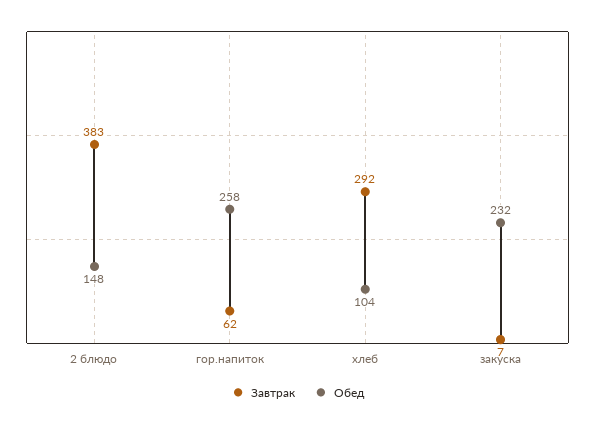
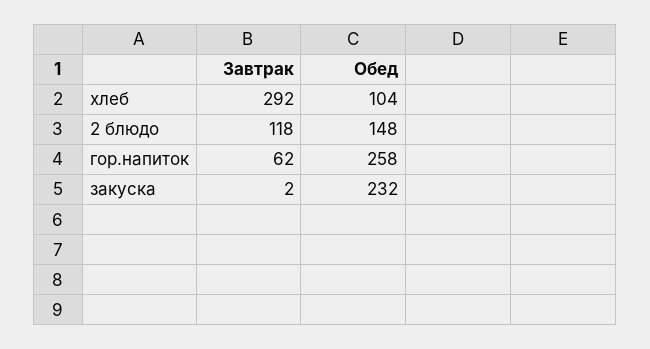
  {
    "Завтрак": {
-     "2 блюдо": 383,
+     "2 блюдо": 118,
      "гор.напиток": 62,
      "хлеб": 292,
-     "закуска": 7
+     "закуска": 2
    },
    "Обед": {
      "2 блюдо": 148,
      "гор.напиток": 258,
      "хлеб": 104,
      "закуска": 232
    }
  }

